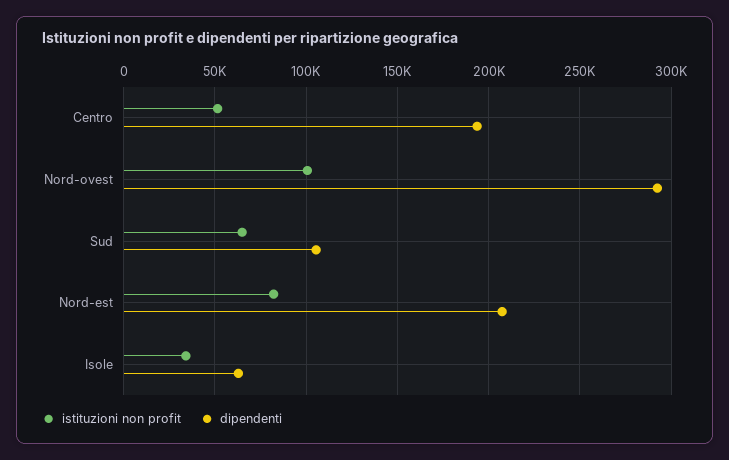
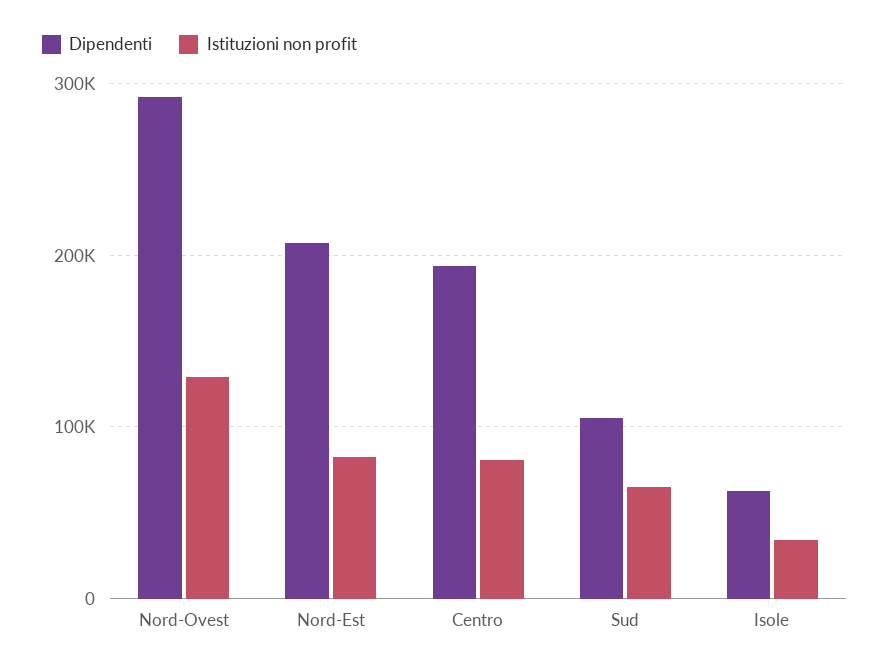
  {
    "istituzioni non profit": {
-     "Centro": 50000,
+     "Centro": 80000,
-     "Nord-ovest": 100000,
+     "Nord-ovest": 130000,
      "Sud": 65000,
      "Nord-est": 80000,
      "Isole": 35000
    },
    "dipendenti": {
      "Centro": 195000,
      "Nord-ovest": 295000,
      "Sud": 105000,
      "Nord-est": 205000,
      "Isole": 65000
    }
  }

